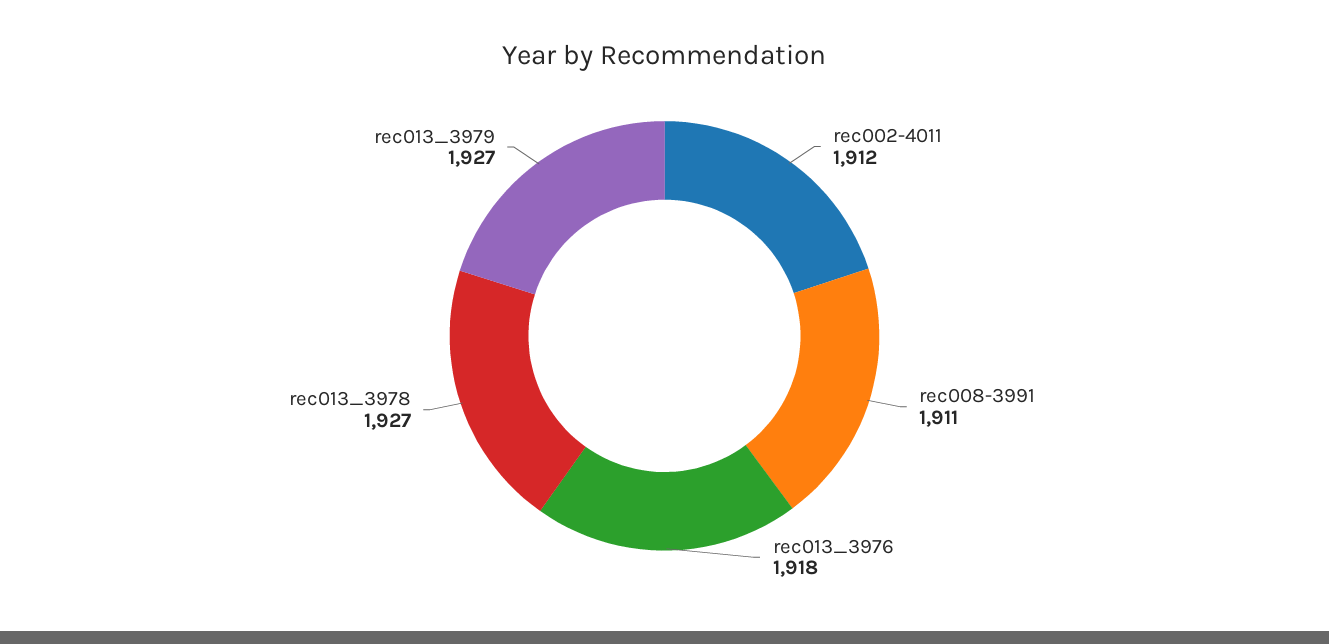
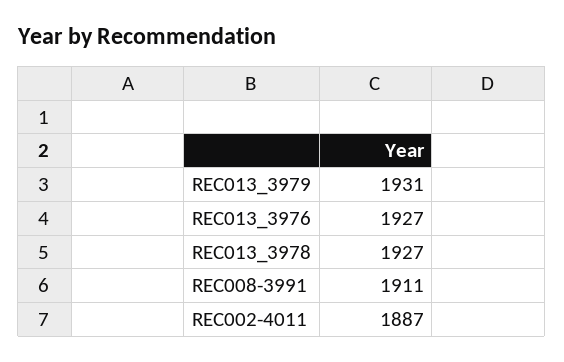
  {
-   "rec002-4011": 1912,
+   "rec002-4011": 1887,
    "rec008-3991": 1911,
-   "rec013_3976": 1918,
+   "rec013_3976": 1927,
    "rec013_3978": 1927,
-   "rec013_3979": 1927
+   "rec013_3979": 1931
  }

